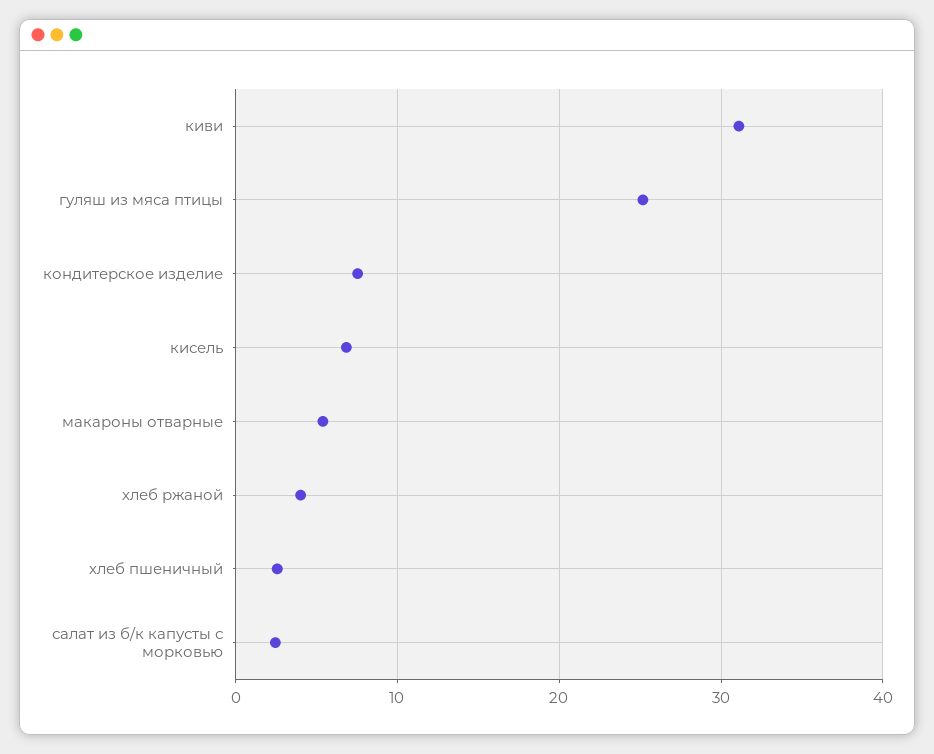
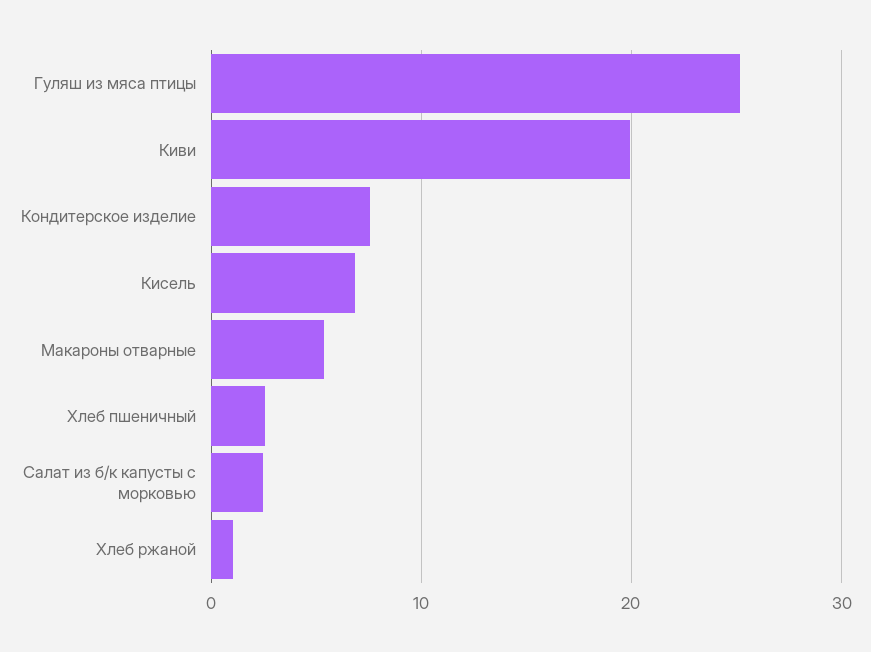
  {
-   "киви": 31,
+   "киви": 20,
    "гуляш из мяса птицы": 25,
    "кондитерское изделие": 8,
    "кисель": 7,
    "макароны отварные": 5,
-   "хлеб ржаной": 4,
+   "хлеб ржаной": 1,
    "хлеб пшеничный": 3,
    "салат из б/к капусты с морковью": 2
  }

